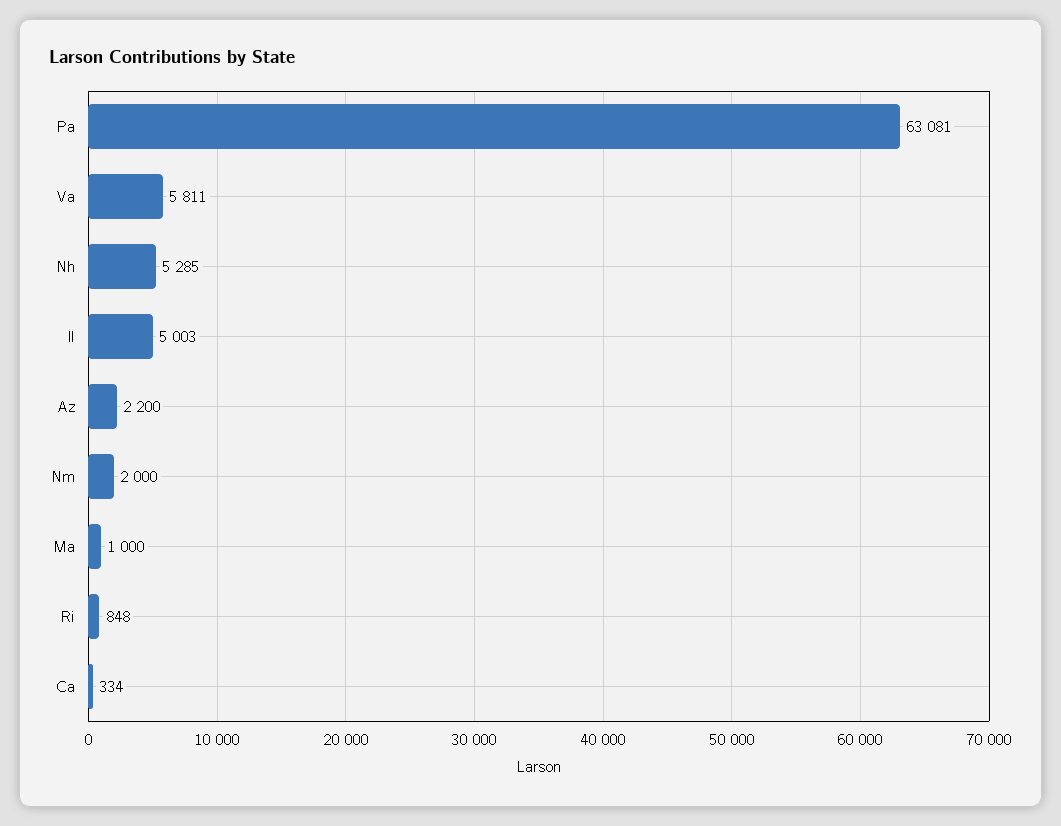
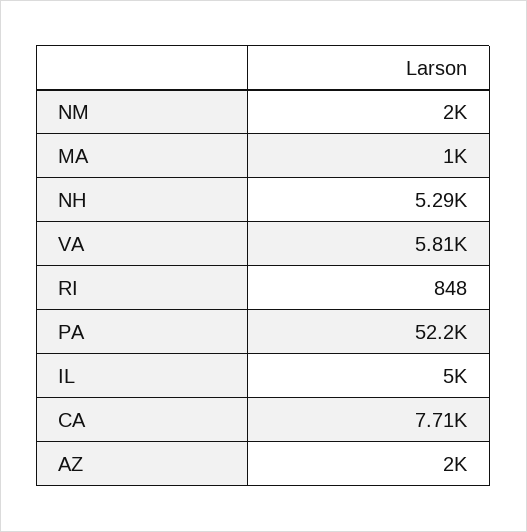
  {
-   "Pa": 63081,
+   "Pa": 52200,
    "Va": 5811,
    "Nh": 5285,
    "Il": 5003,
-   "Az": 2200,
+   "Az": 2000,
    "Nm": 2000,
    "Ma": 1000,
    "Ri": 848,
-   "Ca": 334
+   "Ca": 7710
  }

